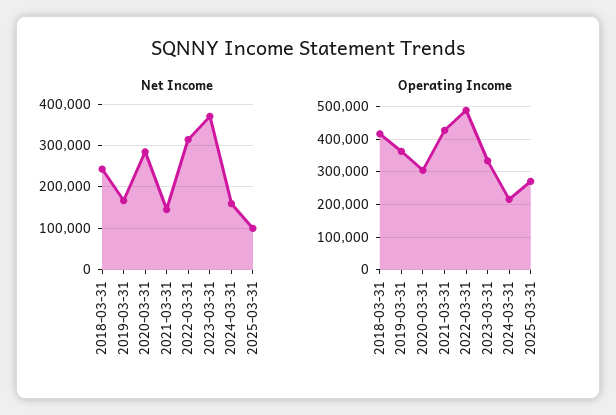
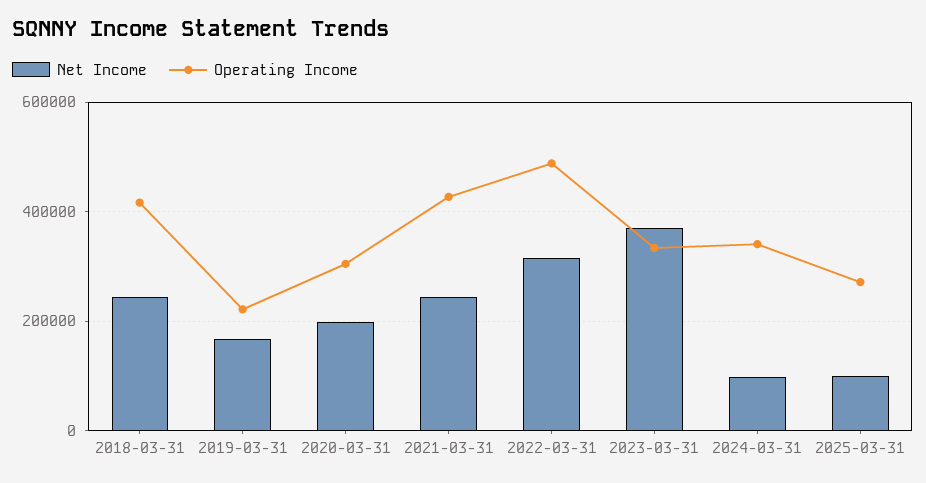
  {
    "Net Income": {
      "2018-03-31": 240000,
      "2019-03-31": 160000,
-     "2020-03-31": 280000,
+     "2020-03-31": 200000,
-     "2021-03-31": 140000,
+     "2021-03-31": 240000,
      "2022-03-31": 320000,
      "2023-03-31": 380000,
-     "2024-03-31": 160000,
+     "2024-03-31": 100000,
      "2025-03-31": 100000
    },
    "Operating Income": {
      "2018-03-31": 420000,
-     "2019-03-31": 360000,
+     "2019-03-31": 220000,
      "2020-03-31": 300000,
      "2021-03-31": 420000,
      "2022-03-31": 480000,
      "2023-03-31": 340000,
-     "2024-03-31": 220000,
+     "2024-03-31": 340000,
      "2025-03-31": 280000
    }
  }

